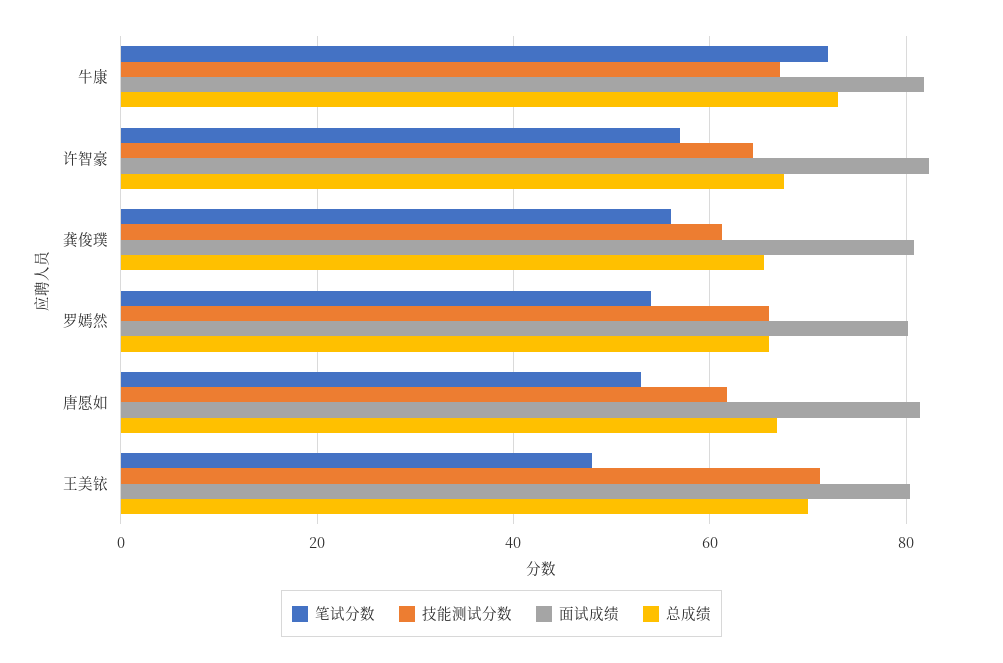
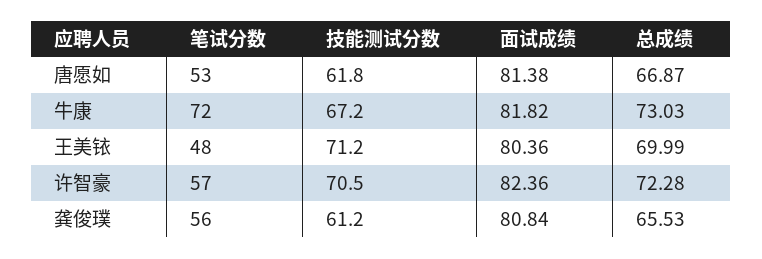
  {
    "笔试分数": {
      "牛康": 72,
      "许智豪": 57,
      "龚俊璞": 56,
-     "罗嫣然": 54,
      "唐愿如": 53,
      "王美铱": 48
    },
    "技能测试分数": {
      "牛康": 67.2,
-     "许智豪": 64,
+     "许智豪": 70.5,
      "龚俊璞": 61.2,
-     "罗嫣然": 66,
      "唐愿如": 61.8,
      "王美铱": 71.2
    },
    "面试成绩": {
      "牛康": 81.82,
      "许智豪": 82.36,
      "龚俊璞": 80.84,
-     "罗嫣然": 80,
      "唐愿如": 81.38,
      "王美铱": 80.36
    },
    "总成绩": {
      "牛康": 73.03,
-     "许智豪": 68,
+     "许智豪": 72.28,
      "龚俊璞": 65.53,
-     "罗嫣然": 66,
      "唐愿如": 66.87,
      "王美铱": 69.99
    }
  }

